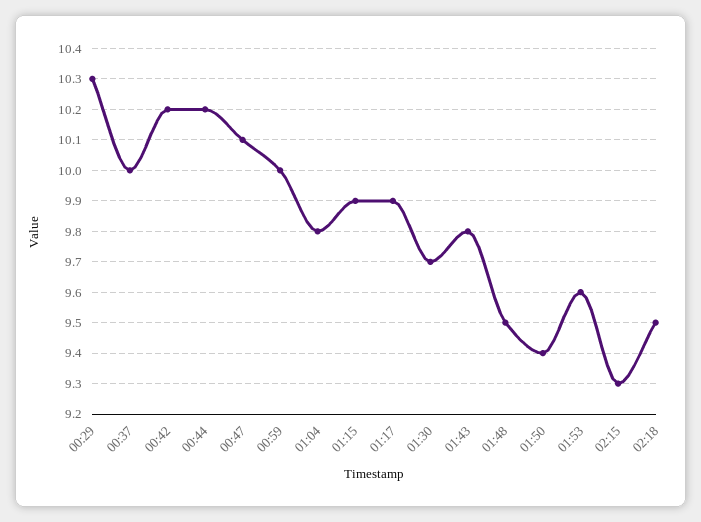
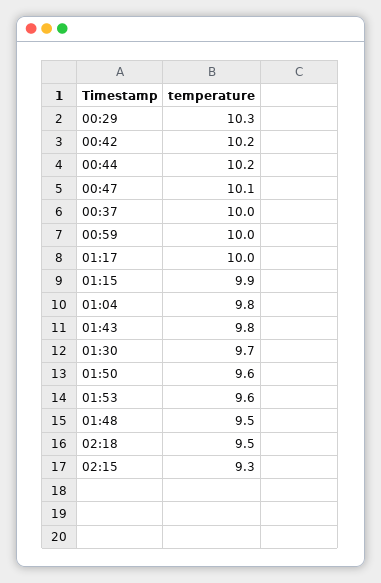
  {
    "00:29": 10.3,
    "00:37": 10,
    "00:42": 10.2,
    "00:44": 10.2,
    "00:47": 10.1,
    "00:59": 10,
    "01:04": 9.8,
    "01:15": 9.9,
-   "01:17": 9.9,
+   "01:17": 10,
    "01:30": 9.7,
    "01:43": 9.8,
    "01:48": 9.5,
-   "01:50": 9.4,
+   "01:50": 9.6,
    "01:53": 9.6,
    "02:15": 9.3,
    "02:18": 9.5
  }

